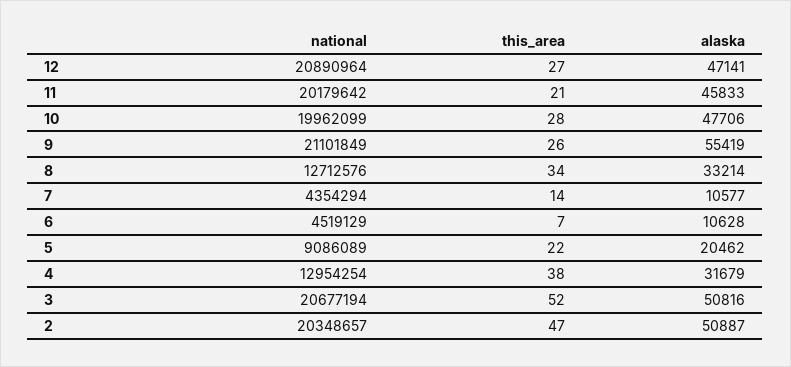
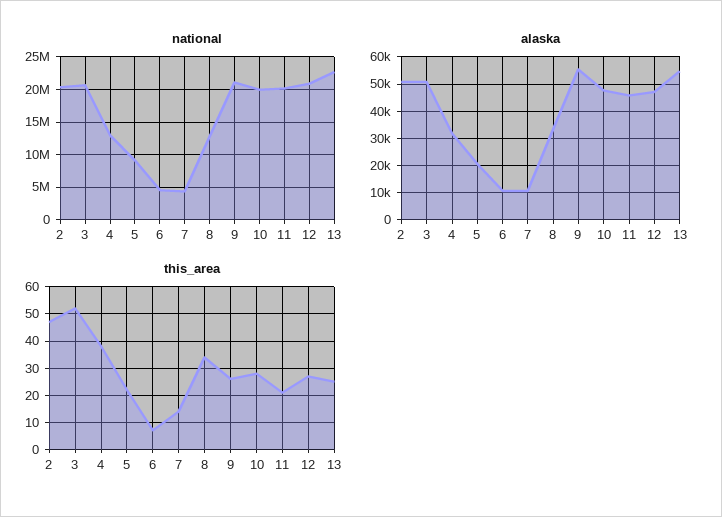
  {
    "national": {
      "12": 20890964,
      "11": 20179642,
      "10": 19962099,
      "9": 21101849,
      "8": 12712576,
      "7": 4354294,
      "6": 4519129,
      "5": 9086089,
      "4": 12954254,
      "3": 20677194,
-     "2": 20348657
+     "2": 20348657,
+     "13": 23000000
    },
    "this_area": {
      "12": 27,
      "11": 21,
      "10": 28,
      "9": 26,
      "8": 34,
      "7": 14,
      "6": 7,
      "5": 22,
      "4": 38,
      "3": 52,
-     "2": 47
+     "2": 47,
+     "13": 25
    },
    "alaska": {
      "12": 47141,
      "11": 45833,
      "10": 47706,
      "9": 55419,
      "8": 33214,
      "7": 10577,
      "6": 10628,
      "5": 20462,
      "4": 31679,
      "3": 50816,
-     "2": 50887
+     "2": 50887,
+     "13": 55000
    }
  }

